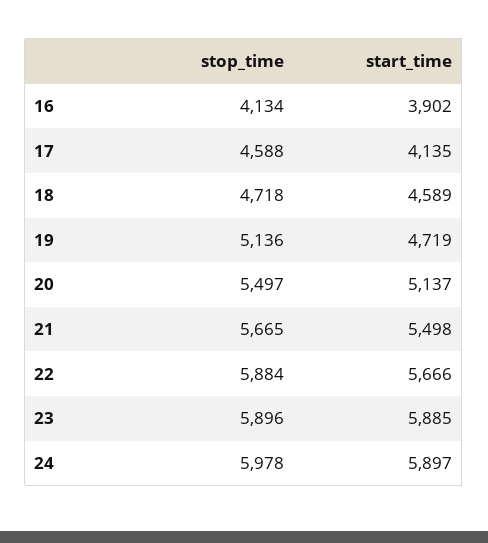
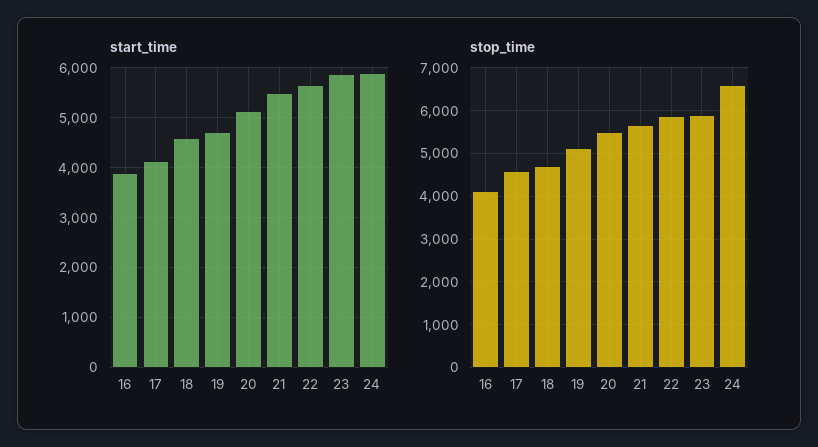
  {
    "stop_time": {
      "16": 4134,
      "17": 4588,
      "18": 4718,
      "19": 5136,
      "20": 5497,
      "21": 5665,
      "22": 5884,
      "23": 5896,
-     "24": 5978
+     "24": 6600
    },
    "start_time": {
      "16": 3902,
      "17": 4135,
      "18": 4589,
      "19": 4719,
      "20": 5137,
      "21": 5498,
      "22": 5666,
      "23": 5885,
      "24": 5897
    }
  }

